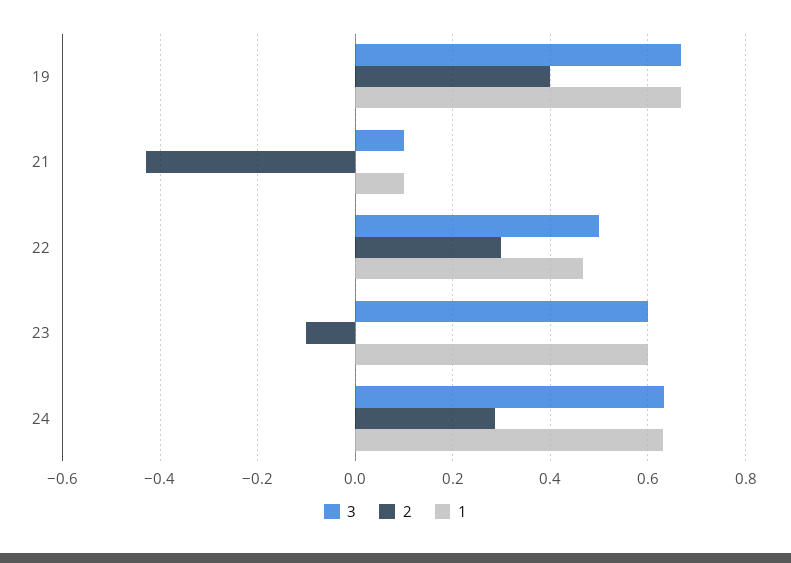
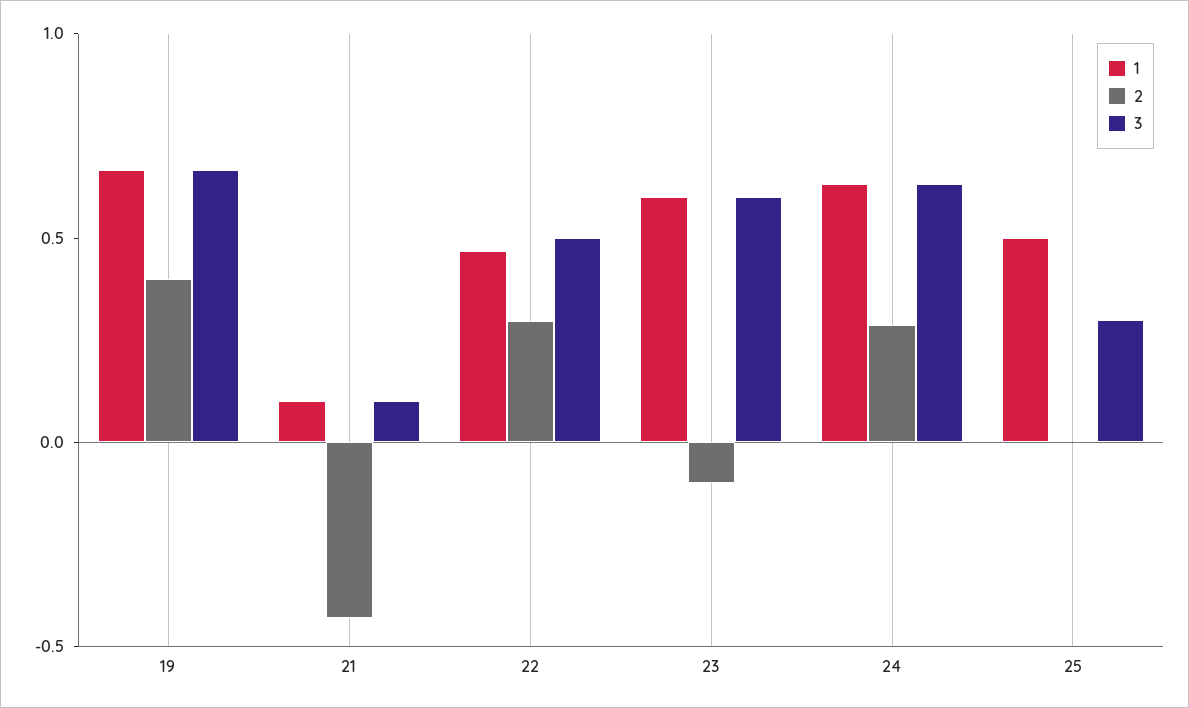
  {
    "3": {
      "19": 0.66,
      "21": 0.1,
      "22": 0.5,
      "23": 0.6,
-     "24": 0.64
+     "24": 0.64,
+     "25": 0.3
    },
    "2": {
      "19": 0.4,
      "21": -0.42,
      "22": 0.3,
      "23": -0.1,
-     "24": 0.28
+     "24": 0.28,
+     "25": 0
    },
    "1": {
      "19": 0.66,
      "21": 0.1,
      "22": 0.46,
      "23": 0.6,
-     "24": 0.64
+     "24": 0.64,
+     "25": 0.5
    }
  }

